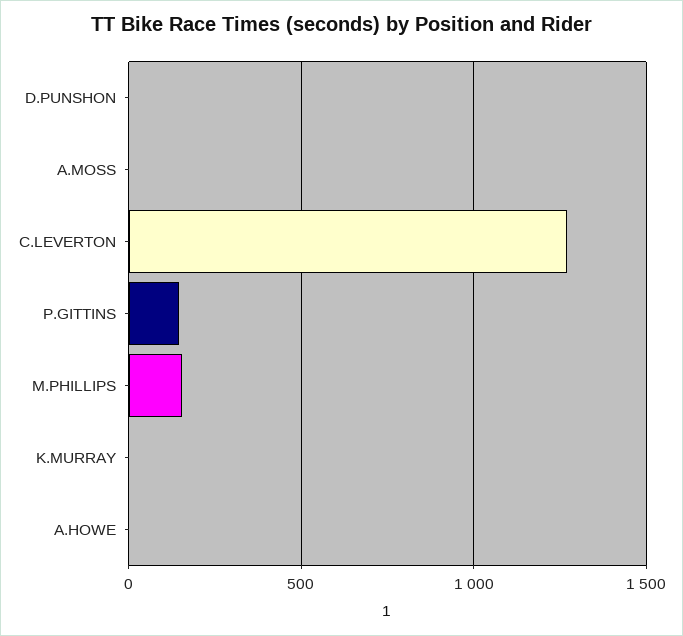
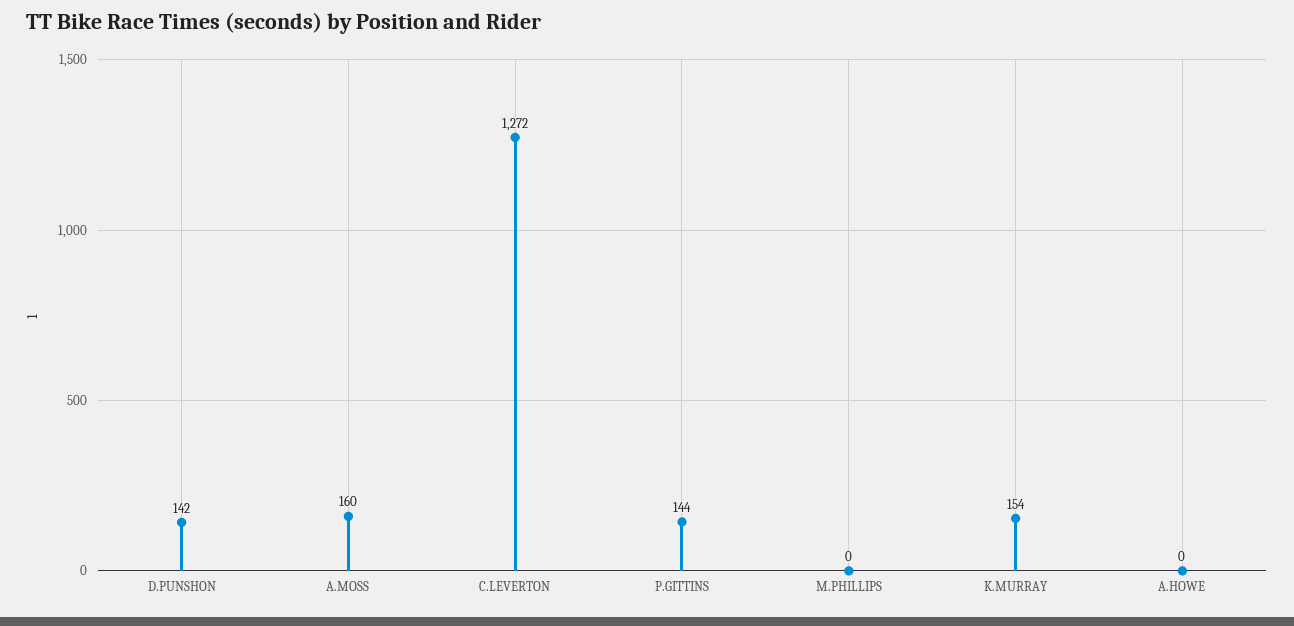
  {
-   "D.PUNSHON": 0,
+   "D.PUNSHON": 142,
-   "A.MOSS": 0,
+   "A.MOSS": 160,
    "C.LEVERTON": 1272,
    "P.GITTINS": 144,
-   "M.PHILLIPS": 150,
+   "M.PHILLIPS": 0,
-   "K.MURRAY": 0,
+   "K.MURRAY": 154,
    "A.HOWE": 0
  }

